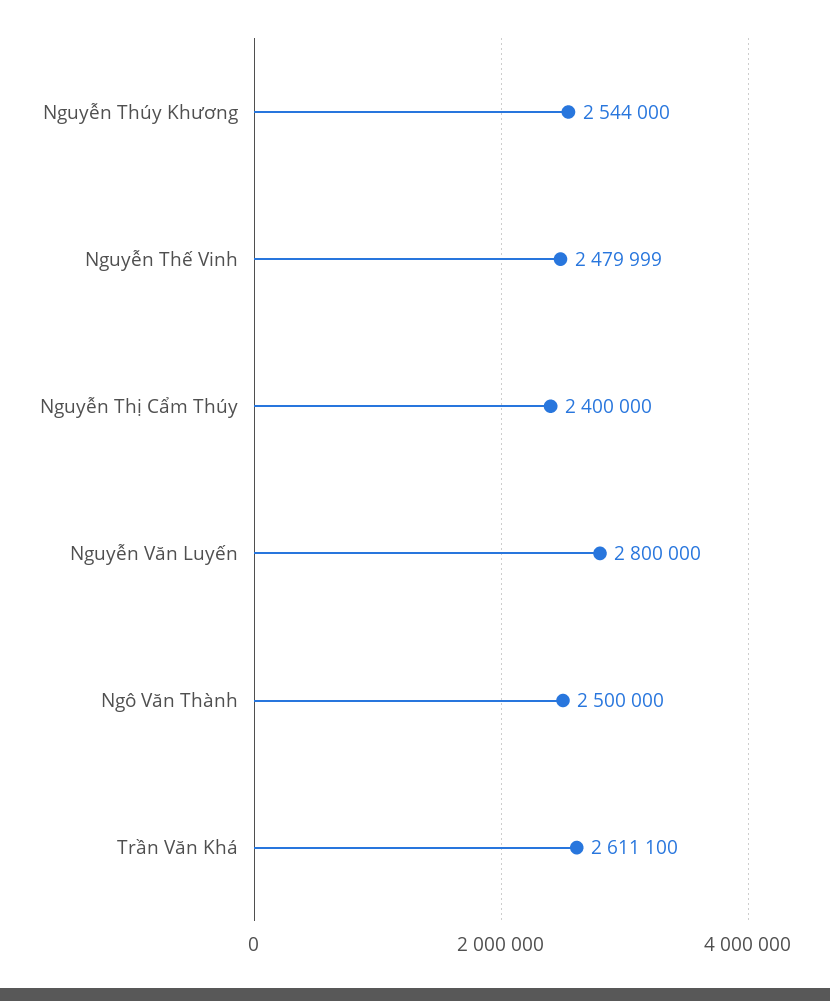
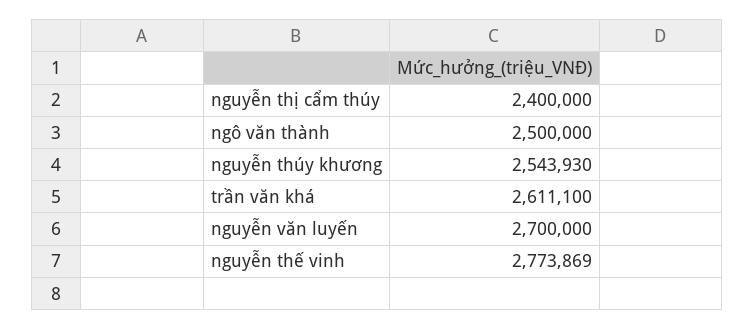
  {
-   "Nguyễn Thúy Khương": 2544000,
+   "Nguyễn Thúy Khương": 2543930,
-   "Nguyễn Thế Vinh": 2479999,
+   "Nguyễn Thế Vinh": 2773869,
    "Nguyễn Thị Cẩm Thúy": 2400000,
-   "Nguyễn Văn Luyến": 2800000,
+   "Nguyễn Văn Luyến": 2700000,
    "Ngô Văn Thành": 2500000,
    "Trần Văn Khá": 2611100
  }

